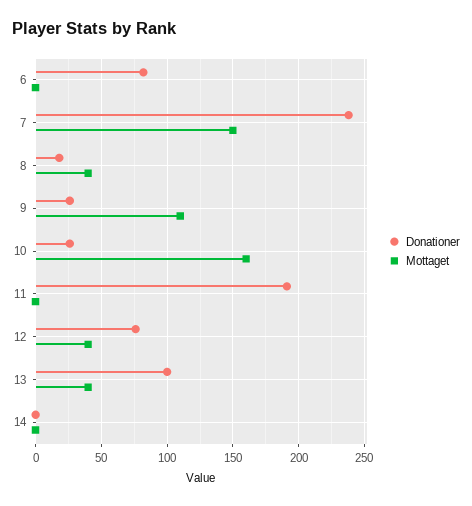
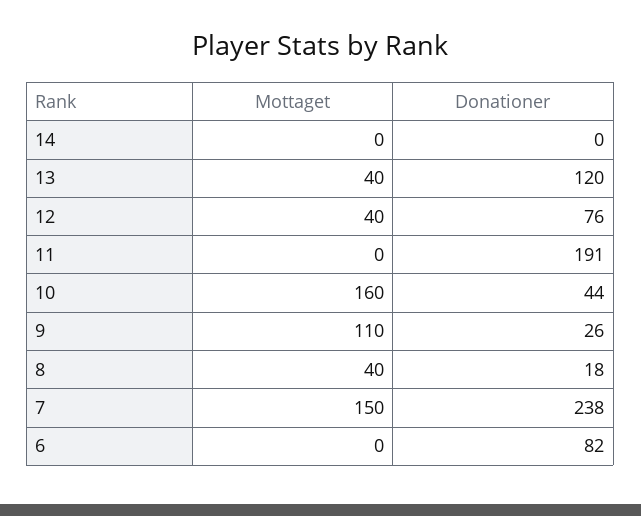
  {
    "Donationer": {
      "6": 82,
      "7": 238,
      "8": 18,
      "9": 26,
-     "10": 25,
+     "10": 44,
      "11": 191,
      "12": 76,
-     "13": 100,
+     "13": 120,
      "14": 0
    },
    "Mottaget": {
      "6": 0,
      "7": 150,
      "8": 40,
      "9": 110,
      "10": 160,
      "11": 0,
      "12": 40,
      "13": 40,
      "14": 0
    }
  }

